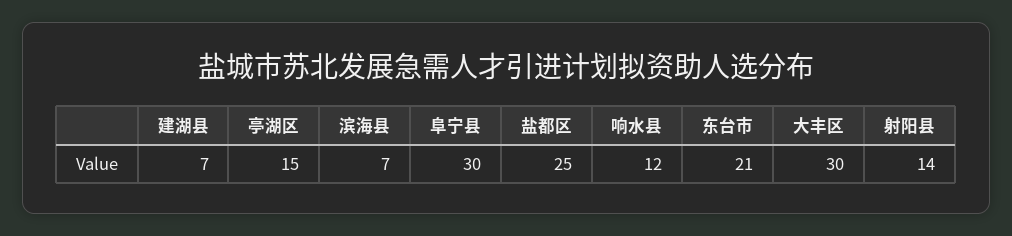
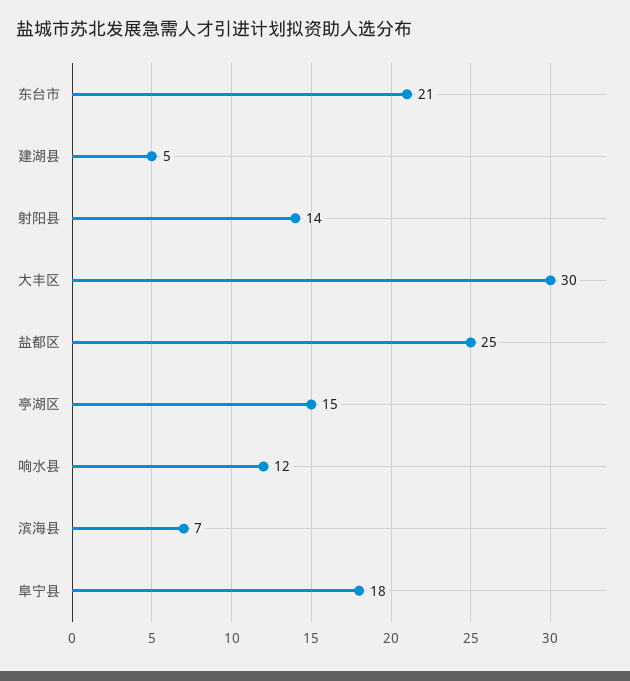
  {
-   "建湖县": 7,
+   "建湖县": 5,
    "亭湖区": 15,
    "滨海县": 7,
-   "阜宁县": 30,
+   "阜宁县": 18,
    "盐都区": 25,
    "响水县": 12,
    "东台市": 21,
    "大丰区": 30,
    "射阳县": 14
  }

